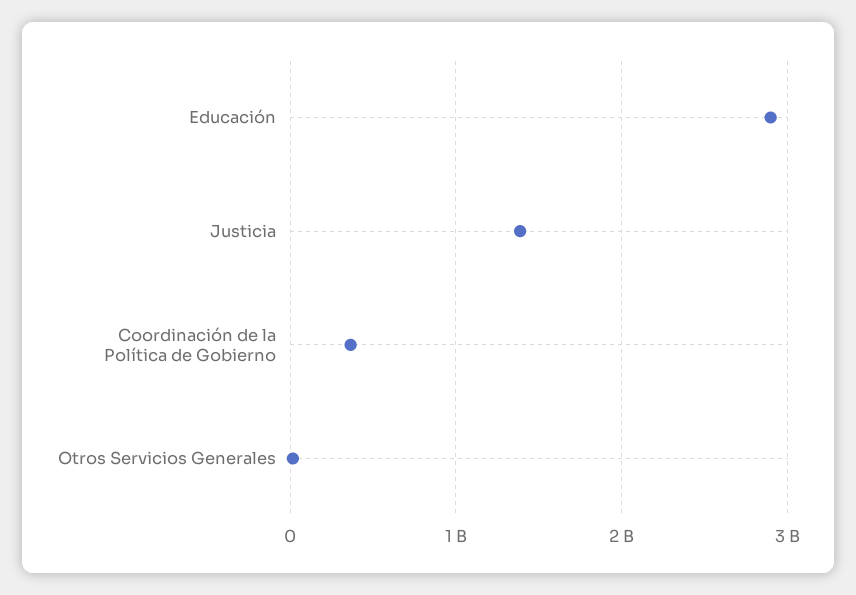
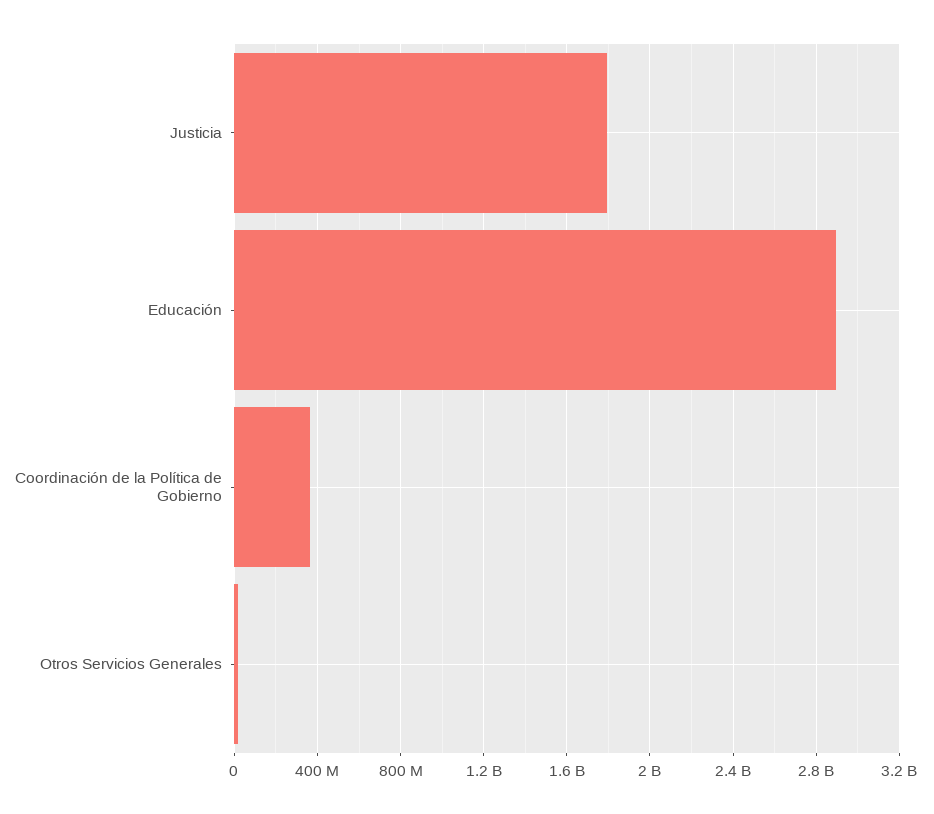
  {
    "Educación": 2900000000,
-   "Justicia": 1400000000,
+   "Justicia": 1800000000,
    "Coordinación de la Política de Gobierno": 350000000,
    "Otros Servicios Generales": 0
  }

